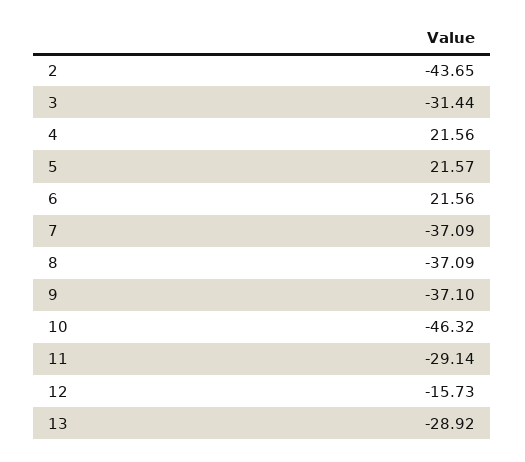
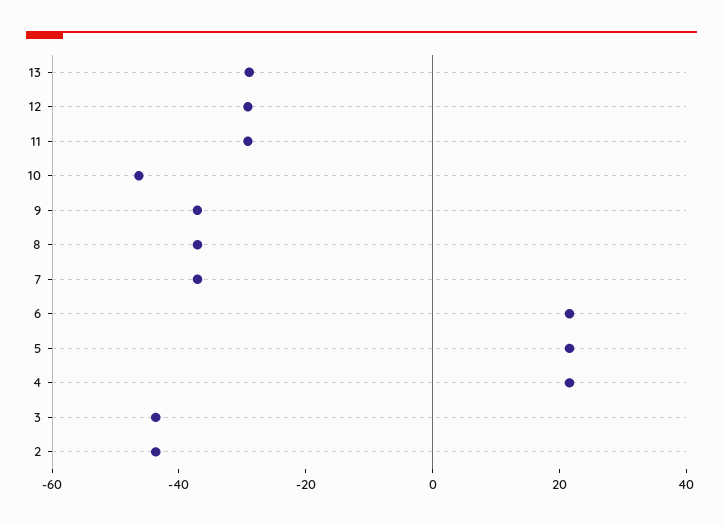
  {
    "2": -43.65,
-   "3": -31.44,
+   "3": -45,
    "4": 21.56,
    "5": 21.57,
    "6": 21.56,
    "7": -37.09,
    "8": -37.09,
    "9": -37.1,
    "10": -46.32,
    "11": -29.14,
-   "12": -15.73,
+   "12": -30,
    "13": -28.92
  }

